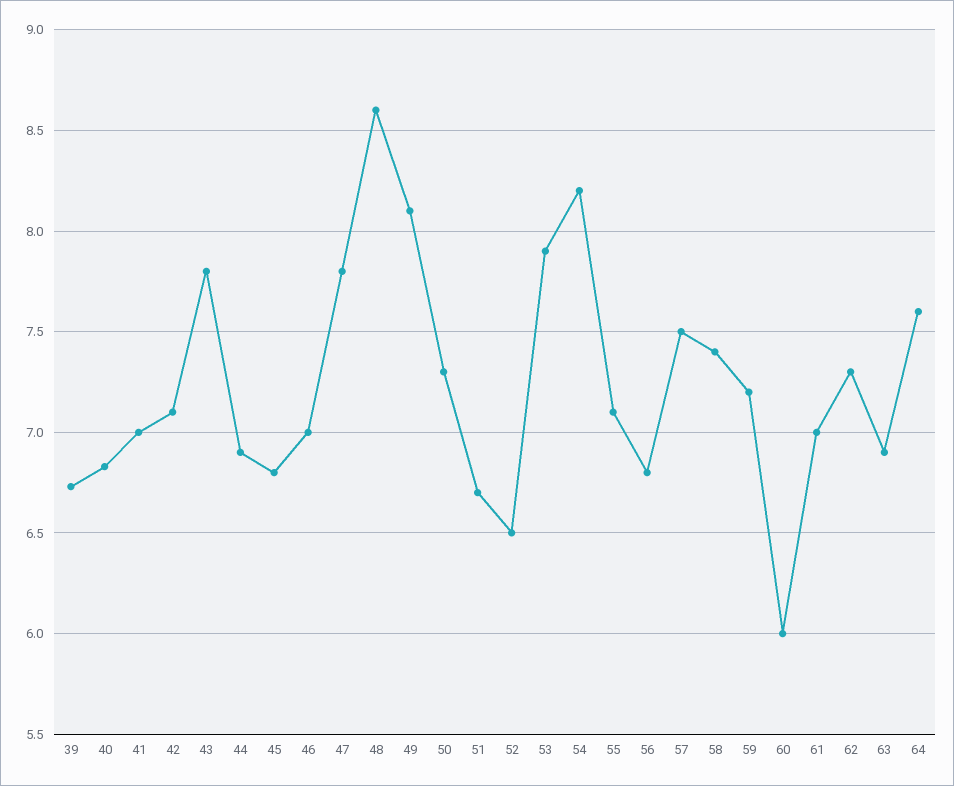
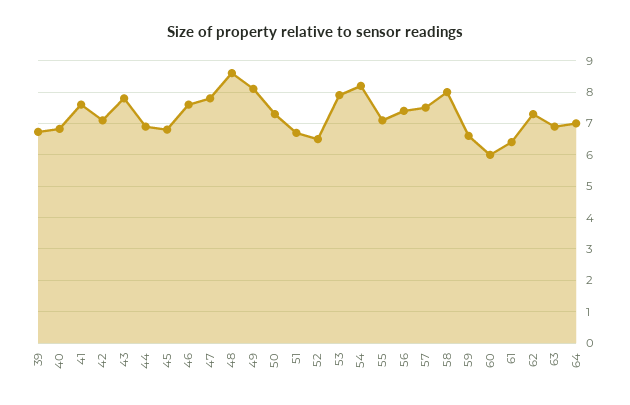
  {
    "39": 6.75,
    "40": 6.85,
-   "41": 7,
+   "41": 7.6,
    "42": 7.1,
    "43": 7.8,
    "44": 6.9,
    "45": 6.8,
-   "46": 7,
+   "46": 7.6,
    "47": 7.8,
    "48": 8.6,
    "49": 8.1,
    "50": 7.3,
    "51": 6.7,
    "52": 6.5,
    "53": 7.9,
    "54": 8.2,
    "55": 7.1,
-   "56": 6.8,
+   "56": 7.4,
    "57": 7.5,
-   "58": 7.4,
+   "58": 8,
-   "59": 7.2,
+   "59": 6.6,
    "60": 6,
-   "61": 7,
+   "61": 6.4,
    "62": 7.3,
    "63": 6.9,
-   "64": 7.6
+   "64": 7
  }

